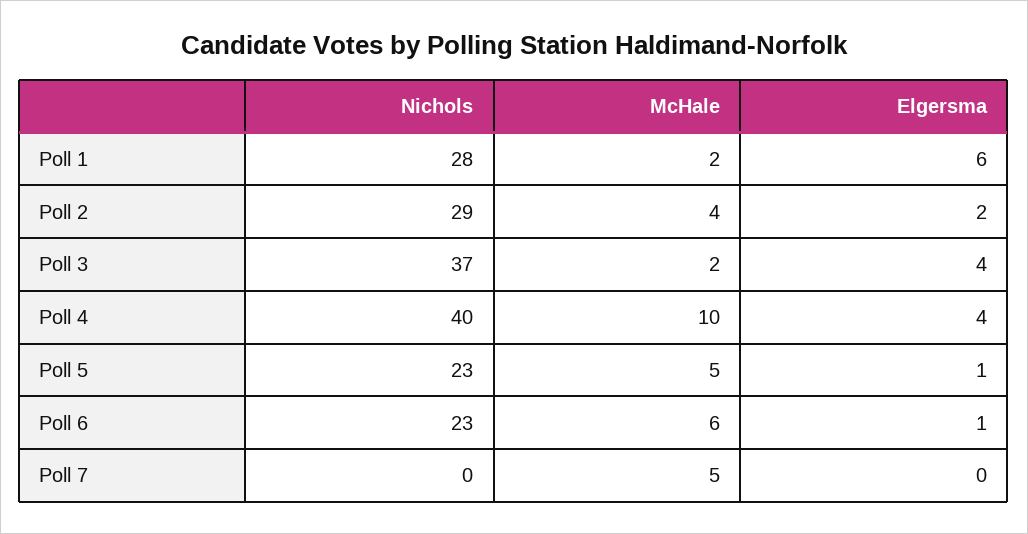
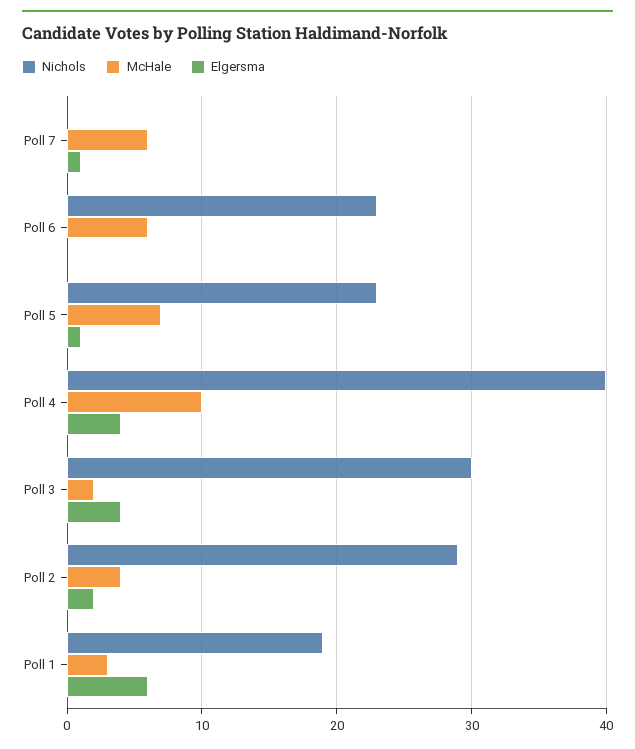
  {
    "Nichols": {
-     "Poll 1": 28,
+     "Poll 1": 19,
      "Poll 2": 29,
-     "Poll 3": 37,
+     "Poll 3": 30,
      "Poll 4": 40,
      "Poll 5": 23,
      "Poll 6": 23,
      "Poll 7": 0
    },
    "McHale": {
-     "Poll 1": 2,
+     "Poll 1": 3,
      "Poll 2": 4,
      "Poll 3": 2,
      "Poll 4": 10,
-     "Poll 5": 5,
+     "Poll 5": 7,
      "Poll 6": 6,
-     "Poll 7": 5
+     "Poll 7": 6
    },
    "Elgersma": {
      "Poll 1": 6,
      "Poll 2": 2,
      "Poll 3": 4,
      "Poll 4": 4,
      "Poll 5": 1,
-     "Poll 6": 1,
+     "Poll 6": 0,
-     "Poll 7": 0
+     "Poll 7": 1
    }
  }

